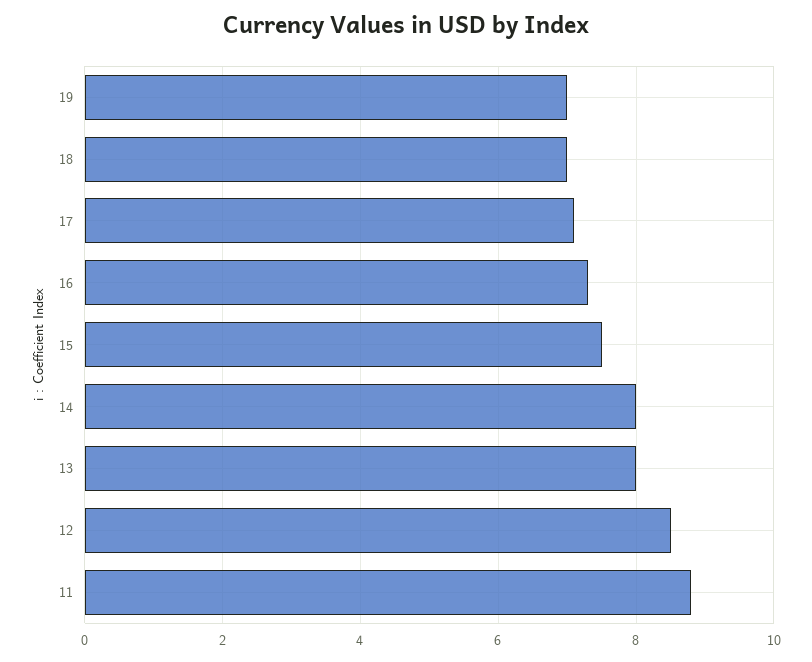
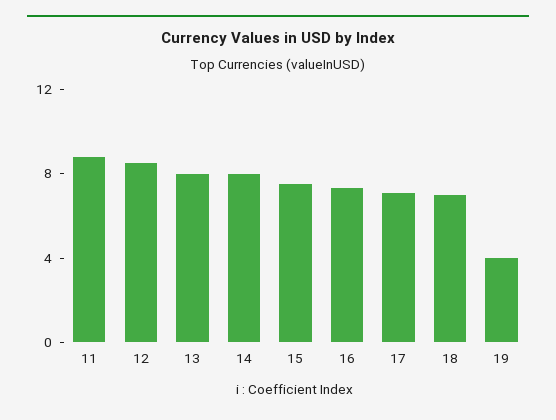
  {
-   "19": 7,
+   "19": 4,
    "18": 7,
    "17": 7,
    "16": 7.5,
    "15": 7.5,
    "14": 8,
    "13": 8,
    "12": 8.5,
    "11": 9
  }

